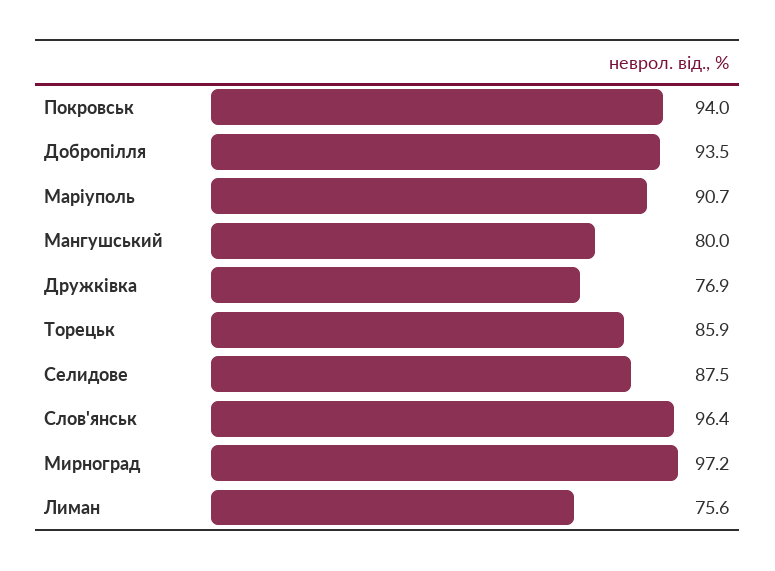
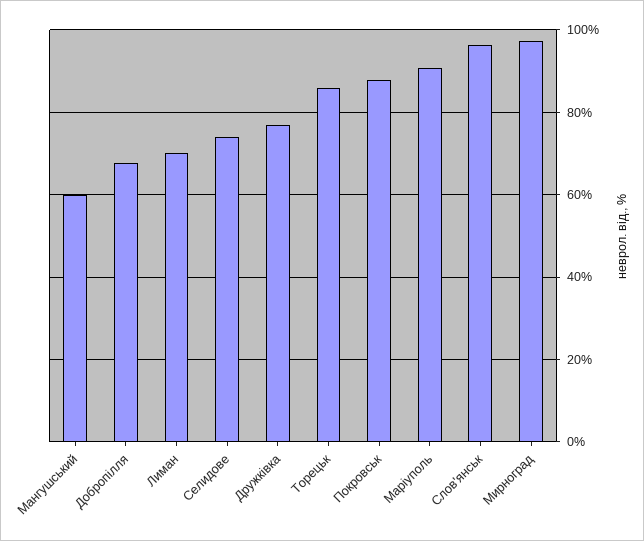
  {
-   "Покровськ": 94,
+   "Покровськ": 88,
-   "Добропілля": 93.5,
+   "Добропілля": 68,
    "Марiуполь": 90.7,
-   "Мангушський": 80,
+   "Мангушський": 60,
    "Дружкiвка": 76.9,
    "Торецьк": 85.9,
-   "Селидове": 87.5,
+   "Селидове": 74,
    "Слов'янськ": 96.4,
    "Мирноград": 97.2,
-   "Лиман": 75.6
+   "Лиман": 70
  }

